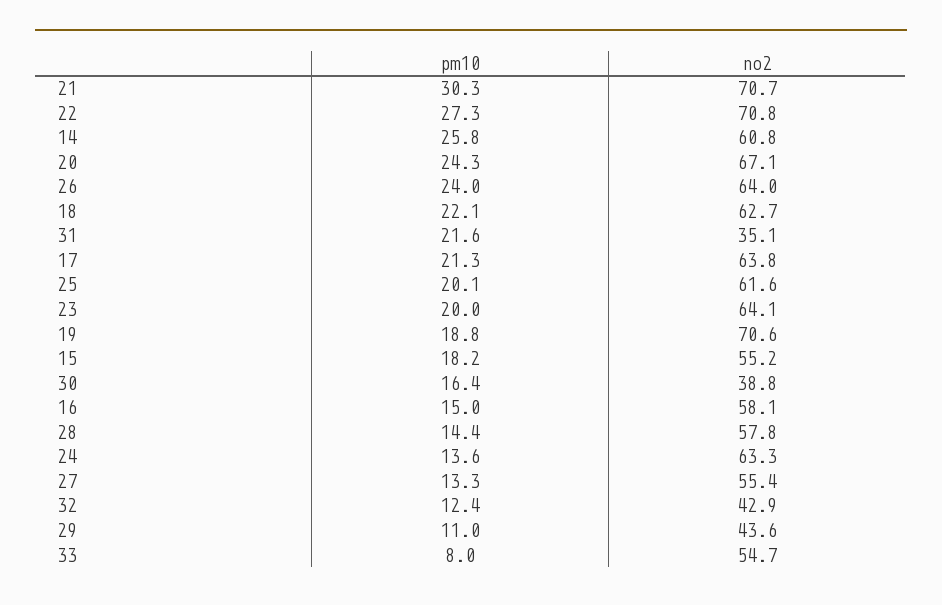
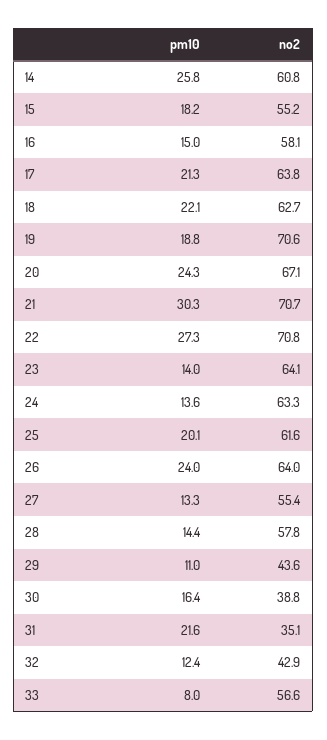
  {
    "pm10": {
      "21": 30.3,
      "22": 27.3,
      "14": 25.8,
      "20": 24.3,
      "26": 24,
      "18": 22.1,
      "31": 21.6,
      "17": 21.3,
      "25": 20.1,
-     "23": 20,
+     "23": 14,
      "19": 18.8,
      "15": 18.2,
      "30": 16.4,
      "16": 15,
      "28": 14.4,
      "24": 13.6,
      "27": 13.3,
      "32": 12.4,
      "29": 11,
      "33": 8
    },
    "no2": {
      "21": 70.7,
      "22": 70.8,
      "14": 60.8,
      "20": 67.1,
      "26": 64,
      "18": 62.7,
      "31": 35.1,
      "17": 63.8,
      "25": 61.6,
      "23": 64.1,
      "19": 70.6,
      "15": 55.2,
      "30": 38.8,
      "16": 58.1,
      "28": 57.8,
      "24": 63.3,
      "27": 55.4,
      "32": 42.9,
      "29": 43.6,
-     "33": 54.7
+     "33": 56.6
    }
  }

